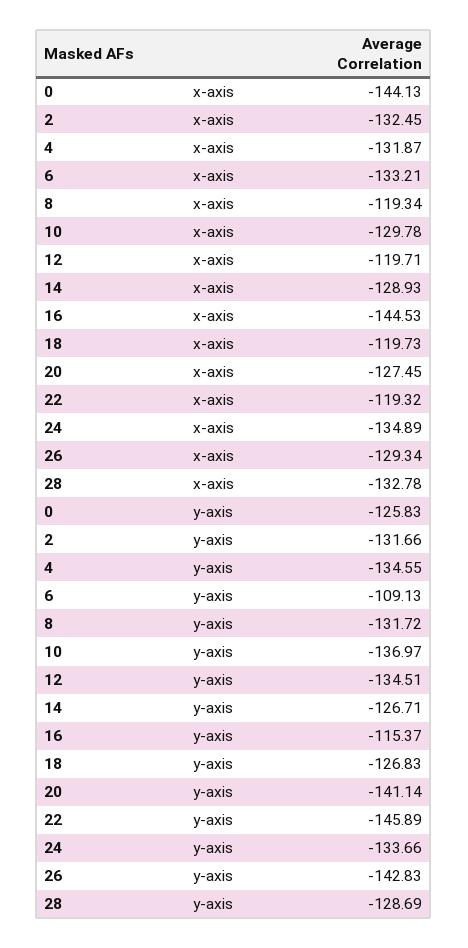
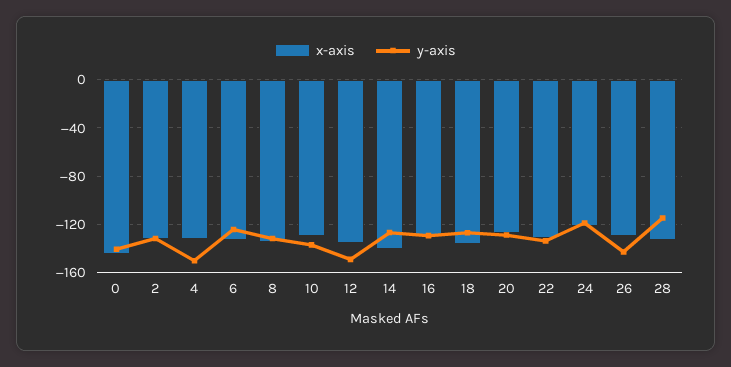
  {
    "x-axis": {
      "0": -144.13,
      "2": -132.45,
      "4": -131.87,
      "6": -133.21,
-     "8": -119.34,
+     "8": -135,
      "10": -129.78,
-     "12": -119.71,
+     "12": -135,
-     "14": -128.93,
+     "14": -140,
-     "16": -144.53,
+     "16": -130,
-     "18": -119.73,
+     "18": -135,
      "20": -127.45,
-     "22": -119.32,
+     "22": -130,
-     "24": -134.89,
+     "24": -120,
      "26": -129.34,
      "28": -132.78
    },
    "y-axis": {
-     "0": -125.83,
+     "0": -140,
      "2": -131.66,
-     "4": -134.55,
+     "4": -150,
-     "6": -109.13,
+     "6": -125,
      "8": -131.72,
      "10": -136.97,
-     "12": -134.51,
+     "12": -150,
      "14": -126.71,
-     "16": -115.37,
+     "16": -130,
      "18": -126.83,
-     "20": -141.14,
+     "20": -130,
-     "22": -145.89,
+     "22": -135,
-     "24": -133.66,
+     "24": -120,
      "26": -142.83,
-     "28": -128.69
+     "28": -115
    }
  }

